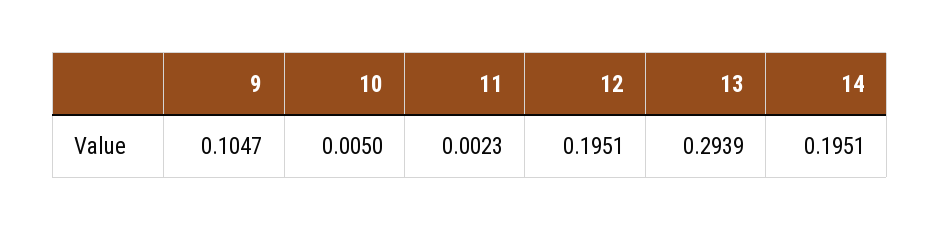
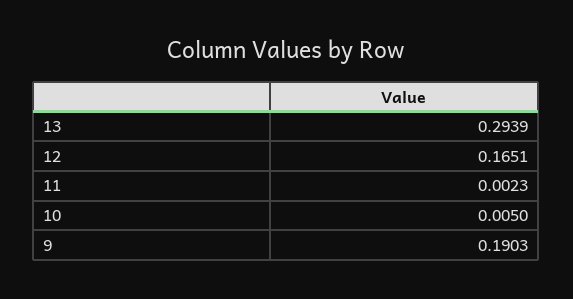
  {
-   "9": 0.1047,
+   "9": 0.1903,
    "10": 0.005,
    "11": 0.0023,
-   "12": 0.1951,
+   "12": 0.1651,
-   "13": 0.2939,
+   "13": 0.2939
-   "14": 0.1951
  }

